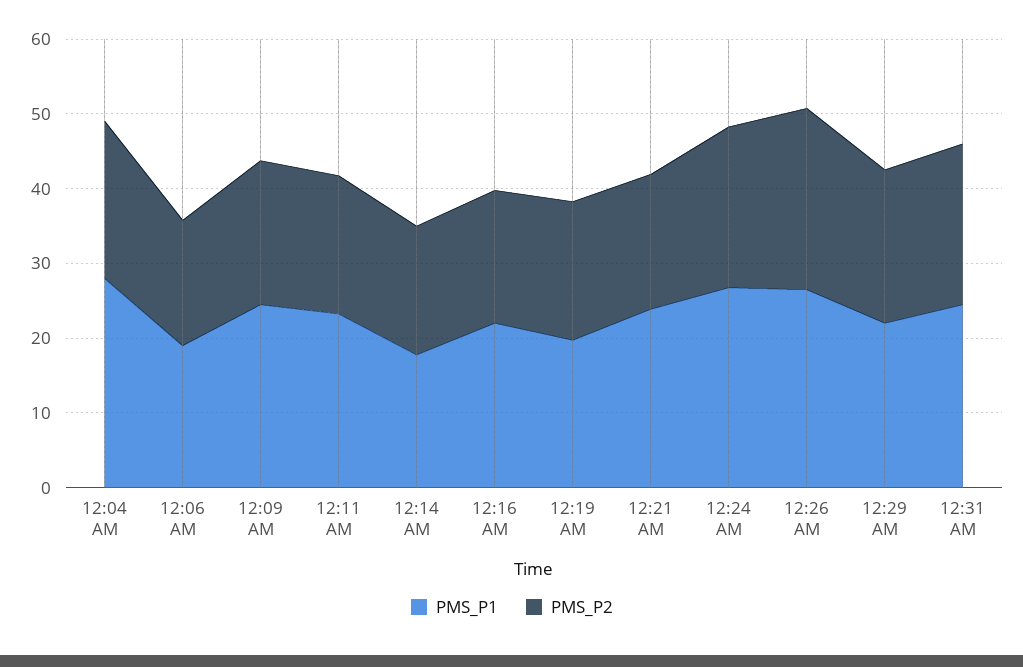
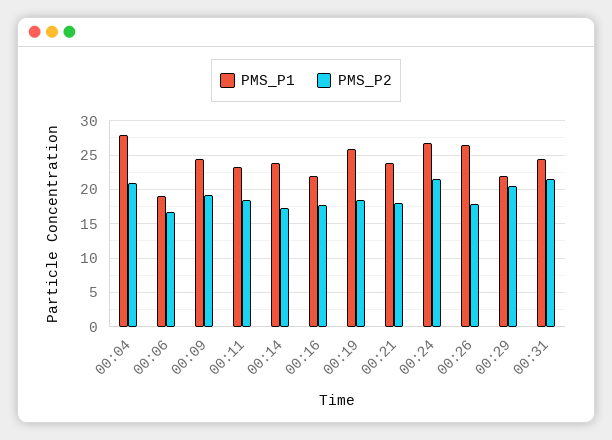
  {
    "PMS_P1": {
      "12:04 AM": 28,
      "12:06 AM": 19,
      "12:09 AM": 25,
      "12:11 AM": 23,
-     "12:14 AM": 18,
+     "12:14 AM": 24,
      "12:16 AM": 22,
-     "12:19 AM": 20,
+     "12:19 AM": 26,
      "12:21 AM": 24,
      "12:24 AM": 27,
      "12:26 AM": 27,
      "12:29 AM": 22,
      "12:31 AM": 25
    },
    "PMS_P2": {
      "12:04 AM": 21,
      "12:06 AM": 17,
      "12:09 AM": 19,
      "12:11 AM": 19,
      "12:14 AM": 17,
      "12:16 AM": 18,
      "12:19 AM": 19,
      "12:21 AM": 18,
      "12:24 AM": 22,
-     "12:26 AM": 24,
+     "12:26 AM": 18,
      "12:29 AM": 21,
      "12:31 AM": 22
    }
  }

